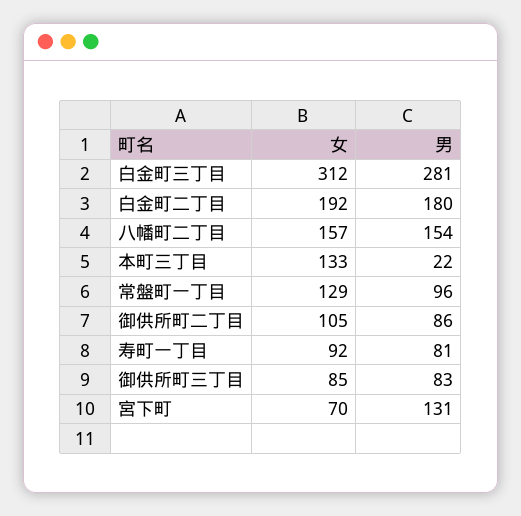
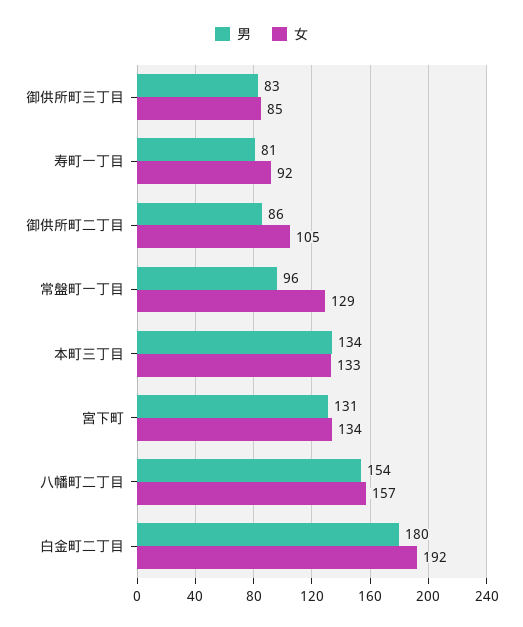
  {
    "女": {
-     "白金町三丁目": 312,
      "白金町二丁目": 192,
      "八幡町二丁目": 157,
      "本町三丁目": 133,
      "常盤町一丁目": 129,
      "御供所町二丁目": 105,
      "寿町一丁目": 92,
      "御供所町三丁目": 85,
-     "宮下町": 70
+     "宮下町": 134
    },
    "男": {
-     "白金町三丁目": 281,
      "白金町二丁目": 180,
      "八幡町二丁目": 154,
-     "本町三丁目": 22,
+     "本町三丁目": 134,
      "常盤町一丁目": 96,
      "御供所町二丁目": 86,
      "寿町一丁目": 81,
      "御供所町三丁目": 83,
      "宮下町": 131
    }
  }

